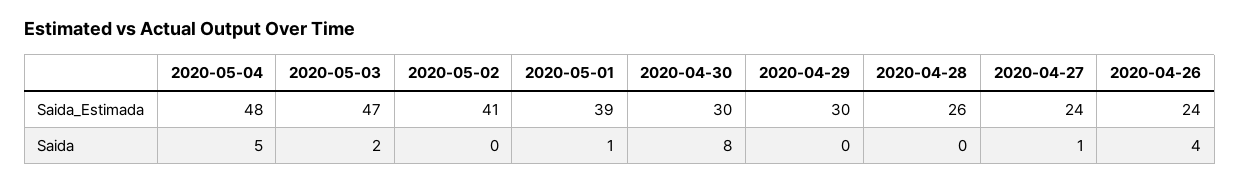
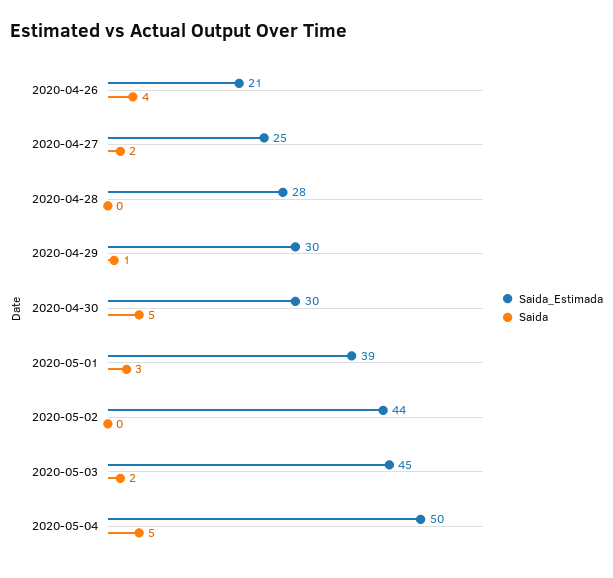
  {
    "Saida_Estimada": {
-     "2020-05-04": 48,
+     "2020-05-04": 50,
-     "2020-05-03": 47,
+     "2020-05-03": 45,
-     "2020-05-02": 41,
+     "2020-05-02": 44,
      "2020-05-01": 39,
      "2020-04-30": 30,
      "2020-04-29": 30,
-     "2020-04-28": 26,
+     "2020-04-28": 28,
-     "2020-04-27": 24,
+     "2020-04-27": 25,
-     "2020-04-26": 24
+     "2020-04-26": 21
    },
    "Saida": {
      "2020-05-04": 5,
      "2020-05-03": 2,
      "2020-05-02": 0,
-     "2020-05-01": 1,
+     "2020-05-01": 3,
-     "2020-04-30": 8,
+     "2020-04-30": 5,
-     "2020-04-29": 0,
+     "2020-04-29": 1,
      "2020-04-28": 0,
-     "2020-04-27": 1,
+     "2020-04-27": 2,
      "2020-04-26": 4
    }
  }

